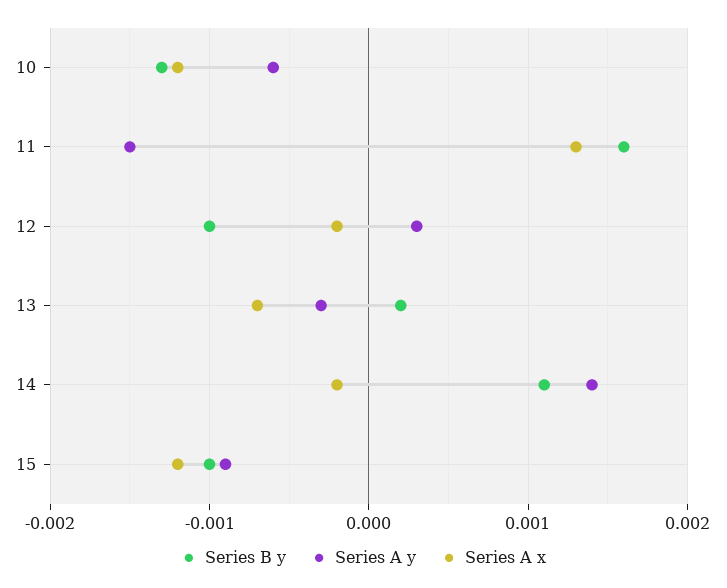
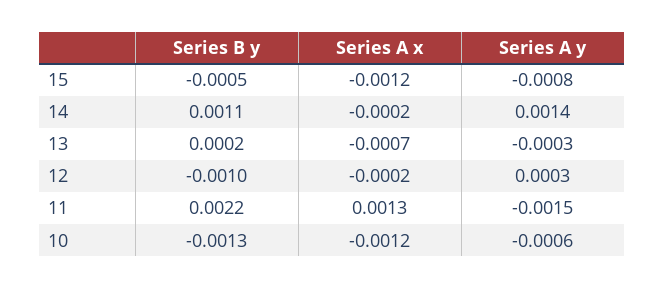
  {
    "Series B y": {
      "10": -0.0013,
-     "11": 0.0016,
+     "11": 0.0022,
      "12": -0.001,
      "13": 0.0002,
      "14": 0.0011,
-     "15": -0.001
+     "15": -0.0005
    },
    "Series A y": {
      "10": -0.0006,
      "11": -0.0015,
      "12": 0.0003,
      "13": -0.0003,
      "14": 0.0014,
-     "15": -0.0009
+     "15": -0.0008
    },
    "Series A x": {
      "10": -0.0012,
      "11": 0.0013,
      "12": -0.0002,
      "13": -0.0007,
      "14": -0.0002,
      "15": -0.0012
    }
  }

